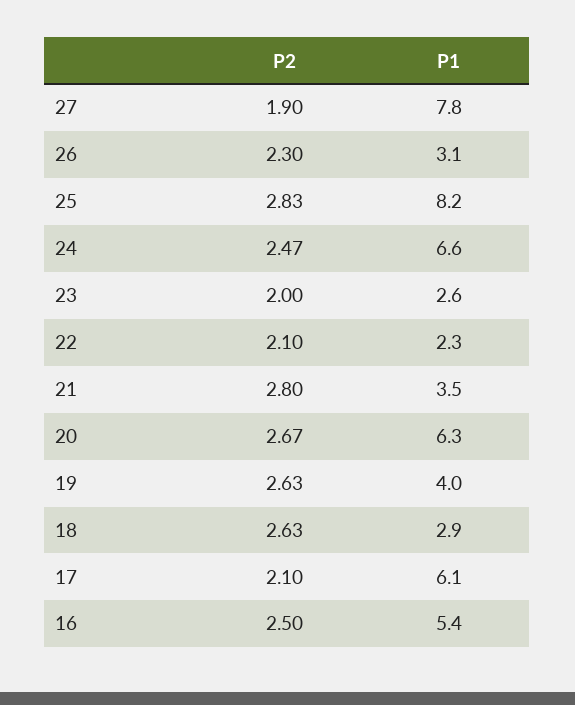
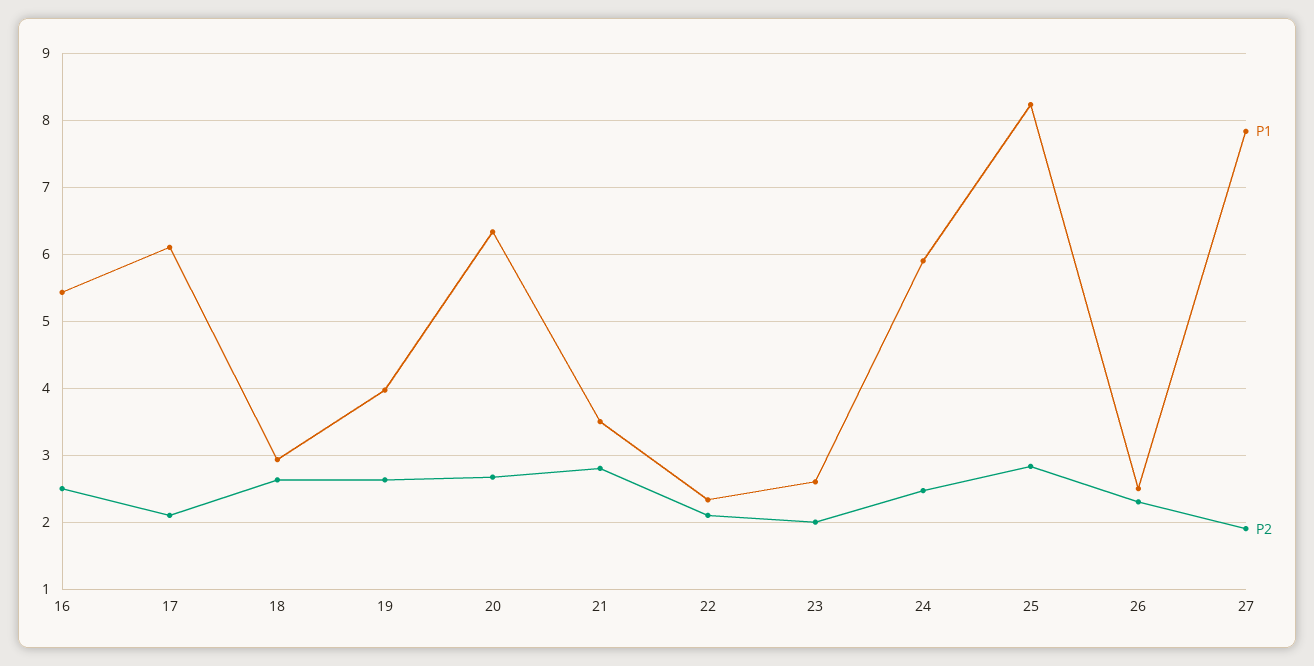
  {
    "P2": {
      "27": 1.9,
      "26": 2.3,
      "25": 2.83,
      "24": 2.47,
      "23": 2,
      "22": 2.1,
      "21": 2.8,
      "20": 2.67,
      "19": 2.63,
      "18": 2.63,
      "17": 2.1,
      "16": 2.5
    },
    "P1": {
      "27": 7.8,
-     "26": 3.1,
+     "26": 2.5,
      "25": 8.2,
-     "24": 6.6,
+     "24": 5.9,
      "23": 2.6,
      "22": 2.3,
      "21": 3.5,
      "20": 6.3,
      "19": 4,
      "18": 2.9,
      "17": 6.1,
      "16": 5.4
    }
  }

